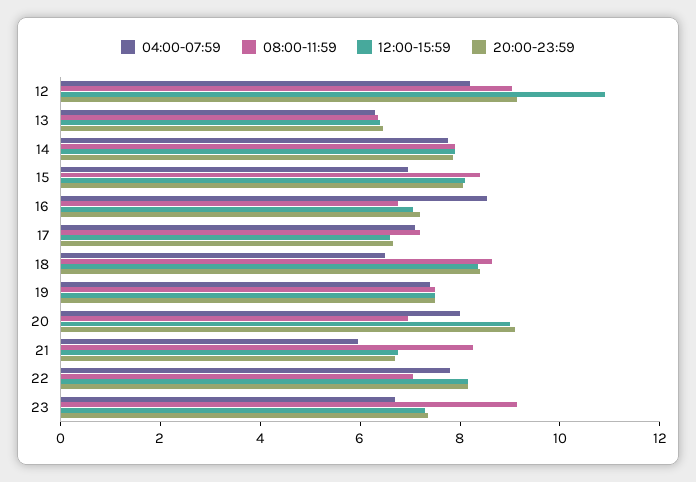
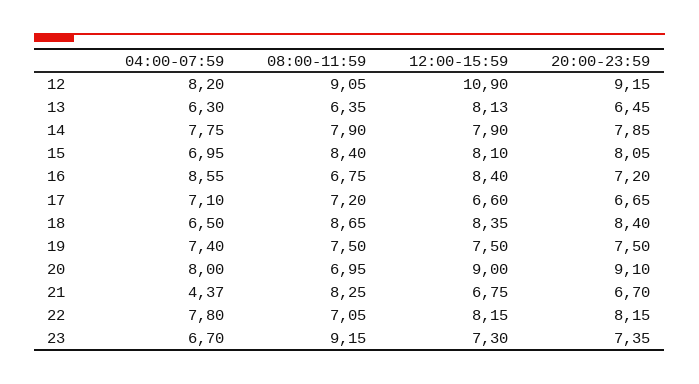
  {
    "04:00-07:59": {
      "12": 8.2,
      "13": 6.3,
      "14": 7.75,
      "15": 6.95,
      "16": 8.55,
      "17": 7.1,
      "18": 6.5,
      "19": 7.4,
      "20": 8,
-     "21": 6,
+     "21": 4.37,
      "22": 7.8,
      "23": 6.7
    },
    "08:00-11:59": {
      "12": 9.05,
      "13": 6.35,
      "14": 7.9,
      "15": 8.4,
      "16": 6.75,
      "17": 7.2,
      "18": 8.65,
      "19": 7.5,
      "20": 6.95,
      "21": 8.25,
      "22": 7.05,
      "23": 9.15
    },
    "12:00-15:59": {
      "12": 10.9,
-     "13": 6.5,
+     "13": 8.13,
      "14": 7.9,
      "15": 8.1,
-     "16": 7,
+     "16": 8.4,
      "17": 6.6,
      "18": 8.35,
      "19": 7.5,
      "20": 9,
      "21": 6.75,
      "22": 8.15,
      "23": 7.3
    },
    "20:00-23:59": {
      "12": 9.15,
      "13": 6.45,
      "14": 7.85,
      "15": 8.05,
      "16": 7.2,
      "17": 6.65,
      "18": 8.4,
      "19": 7.5,
      "20": 9.1,
      "21": 6.7,
      "22": 8.15,
      "23": 7.35
    }
  }

